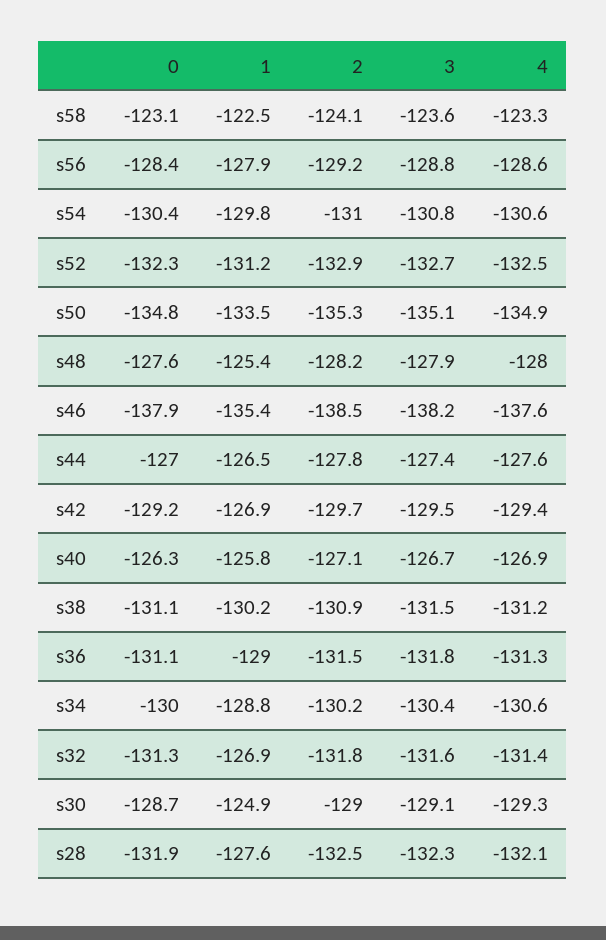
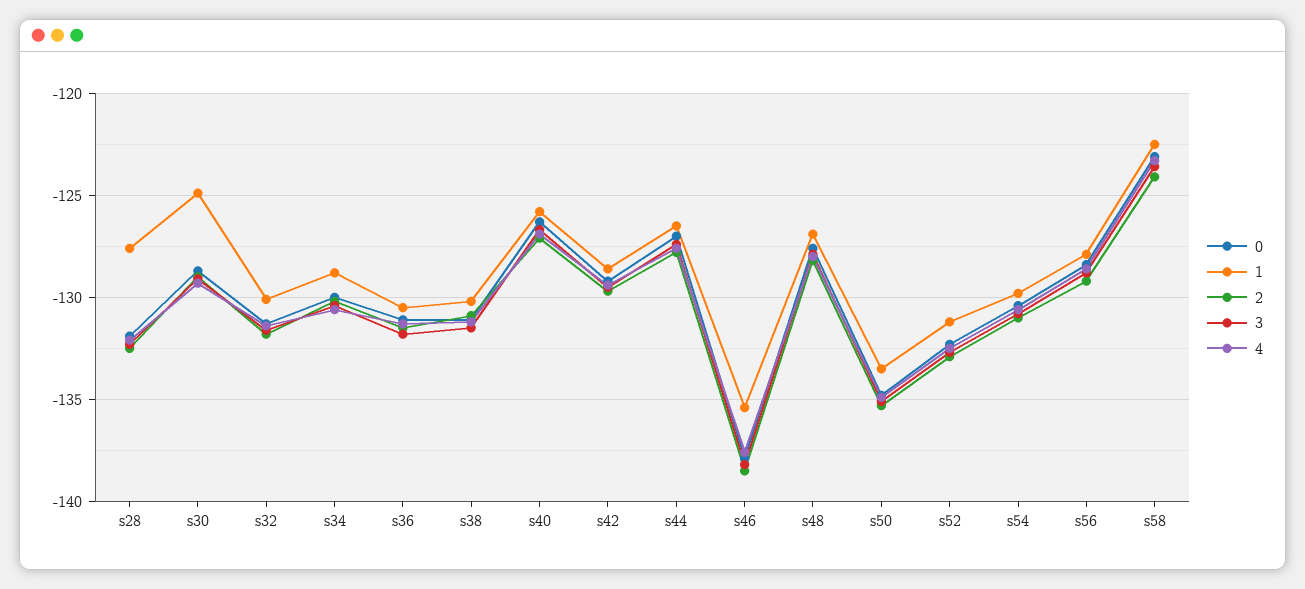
  {
    "0": {
      "s58": -123.1,
      "s56": -128.4,
      "s54": -130.4,
      "s52": -132.3,
      "s50": -134.8,
      "s48": -127.6,
      "s46": -137.9,
      "s44": -127,
      "s42": -129.2,
      "s40": -126.3,
      "s38": -131.1,
      "s36": -131.1,
      "s34": -130,
      "s32": -131.3,
      "s30": -128.7,
      "s28": -131.9
    },
    "1": {
      "s58": -122.5,
      "s56": -127.9,
      "s54": -129.8,
      "s52": -131.2,
      "s50": -133.5,
-     "s48": -125.4,
+     "s48": -127,
      "s46": -135.4,
      "s44": -126.5,
-     "s42": -126.9,
+     "s42": -128.5,
      "s40": -125.8,
      "s38": -130.2,
-     "s36": -129,
+     "s36": -130.5,
      "s34": -128.8,
-     "s32": -126.9,
+     "s32": -130,
      "s30": -124.9,
      "s28": -127.6
    },
    "2": {
      "s58": -124.1,
      "s56": -129.2,
      "s54": -131,
      "s52": -132.9,
      "s50": -135.3,
      "s48": -128.2,
      "s46": -138.5,
      "s44": -127.8,
      "s42": -129.7,
      "s40": -127.1,
      "s38": -130.9,
      "s36": -131.5,
      "s34": -130.2,
      "s32": -131.8,
      "s30": -129,
      "s28": -132.5
    },
    "3": {
      "s58": -123.6,
      "s56": -128.8,
      "s54": -130.8,
      "s52": -132.7,
      "s50": -135.1,
      "s48": -127.9,
      "s46": -138.2,
      "s44": -127.4,
      "s42": -129.5,
      "s40": -126.7,
      "s38": -131.5,
      "s36": -131.8,
      "s34": -130.4,
      "s32": -131.6,
      "s30": -129.1,
      "s28": -132.3
    },
    "4": {
      "s58": -123.3,
      "s56": -128.6,
      "s54": -130.6,
      "s52": -132.5,
      "s50": -134.9,
      "s48": -128,
      "s46": -137.6,
      "s44": -127.6,
      "s42": -129.4,
      "s40": -126.9,
      "s38": -131.2,
      "s36": -131.3,
      "s34": -130.6,
      "s32": -131.4,
      "s30": -129.3,
      "s28": -132.1
    }
  }

